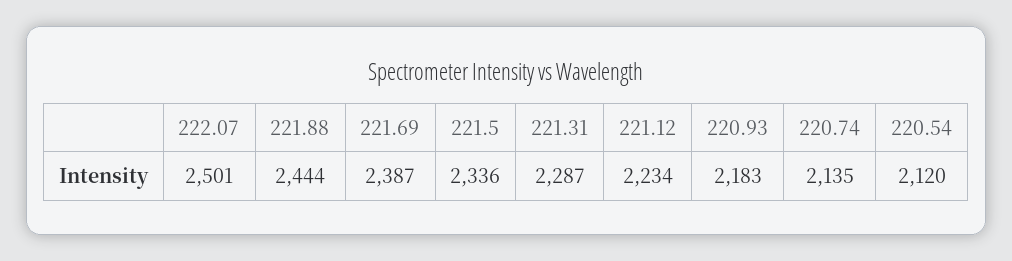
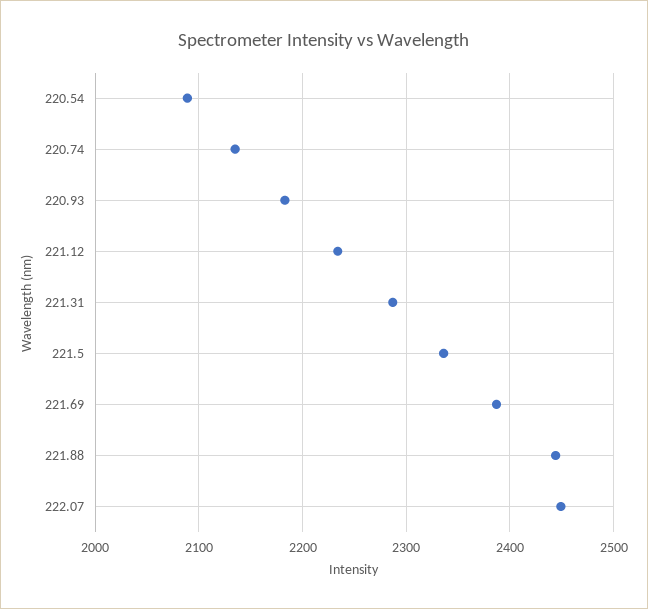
  {
-   "222.07": 2501,
+   "222.07": 2450,
    "221.88": 2444,
    "221.69": 2387,
    "221.5": 2336,
    "221.31": 2287,
    "221.12": 2234,
    "220.93": 2183,
    "220.74": 2135,
-   "220.54": 2120
+   "220.54": 2090
  }

